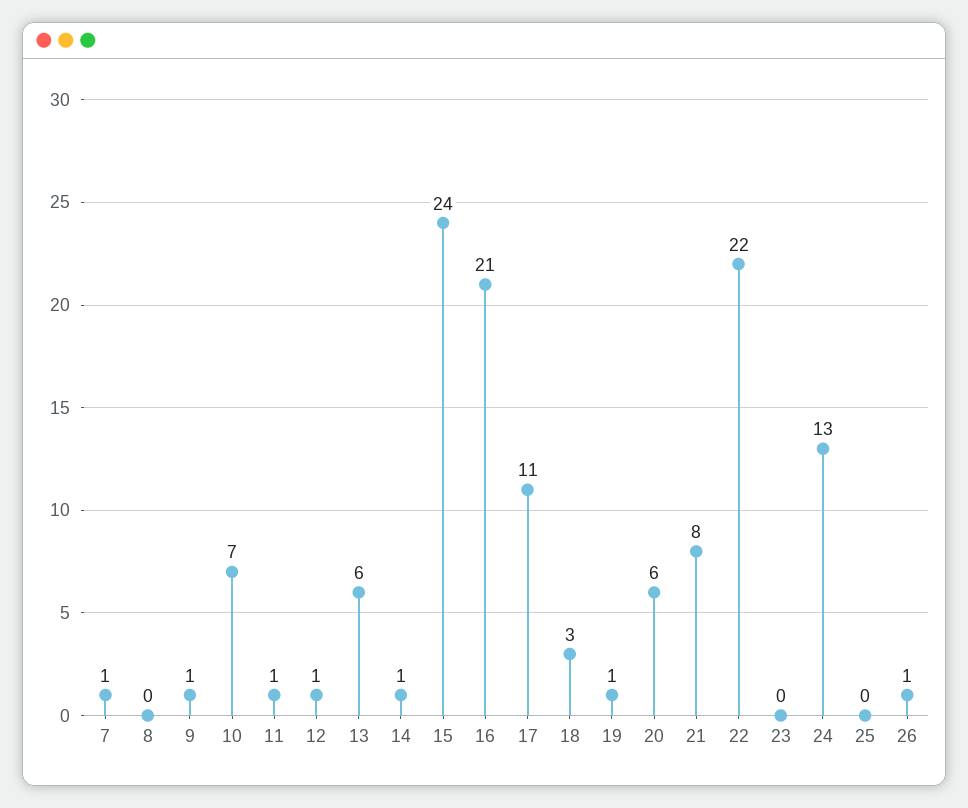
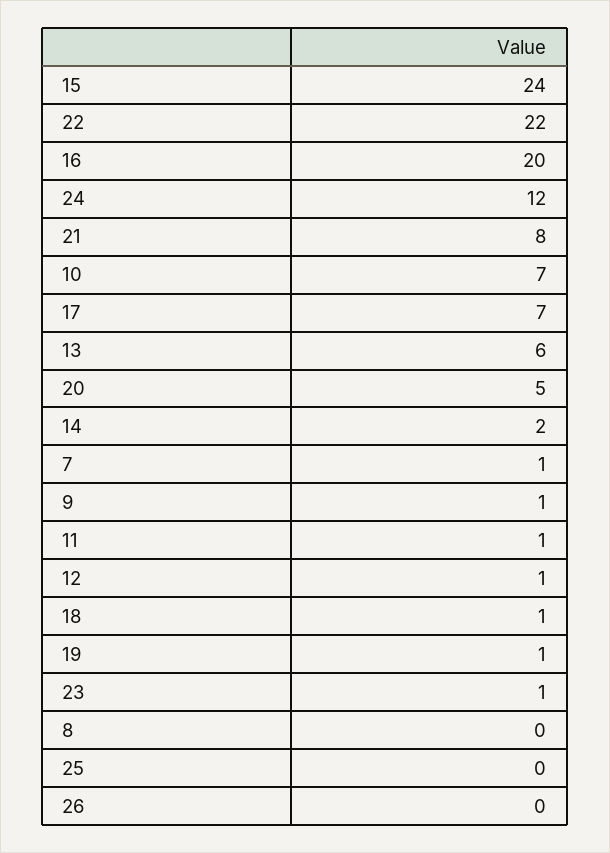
  {
    "7": 1,
    "8": 0,
    "9": 1,
    "10": 7,
    "11": 1,
    "12": 1,
    "13": 6,
-   "14": 1,
+   "14": 2,
    "15": 24,
-   "16": 21,
+   "16": 20,
-   "17": 11,
+   "17": 7,
-   "18": 3,
+   "18": 1,
    "19": 1,
-   "20": 6,
+   "20": 5,
    "21": 8,
    "22": 22,
-   "23": 0,
+   "23": 1,
-   "24": 13,
+   "24": 12,
    "25": 0,
-   "26": 1
+   "26": 0
  }

